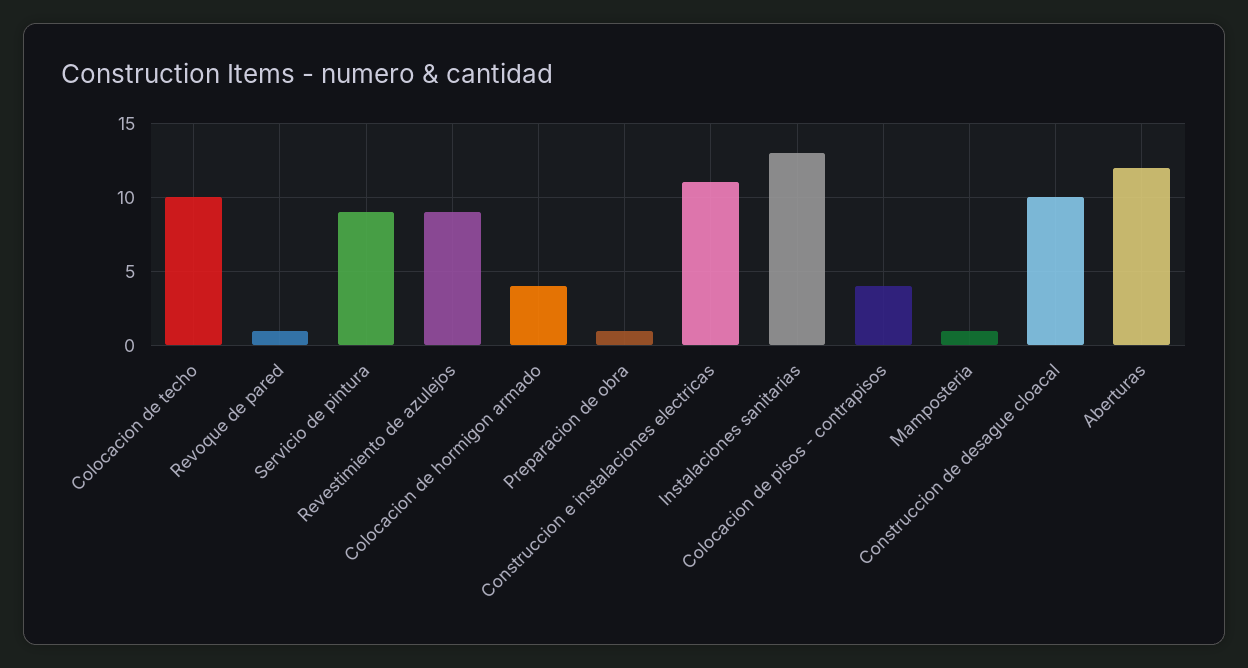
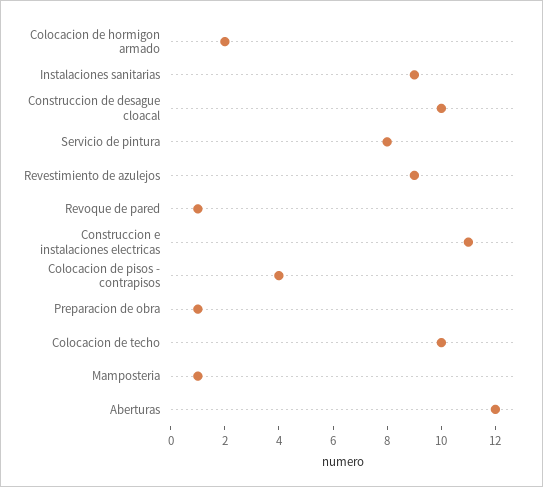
  {
    "Colocacion de techo": 10,
    "Revoque de pared": 1,
-   "Servicio de pintura": 9,
+   "Servicio de pintura": 8,
    "Revestimiento de azulejos": 9,
-   "Colocacion de hormigon armado": 4,
+   "Colocacion de hormigon armado": 2,
    "Preparacion de obra": 1,
    "Construccion e instalaciones electricas": 11,
-   "Instalaciones sanitarias": 13,
+   "Instalaciones sanitarias": 9,
    "Colocacion de pisos - contrapisos": 4,
    "Mamposteria": 1,
    "Construccion de desague cloacal": 10,
    "Aberturas": 12
  }

